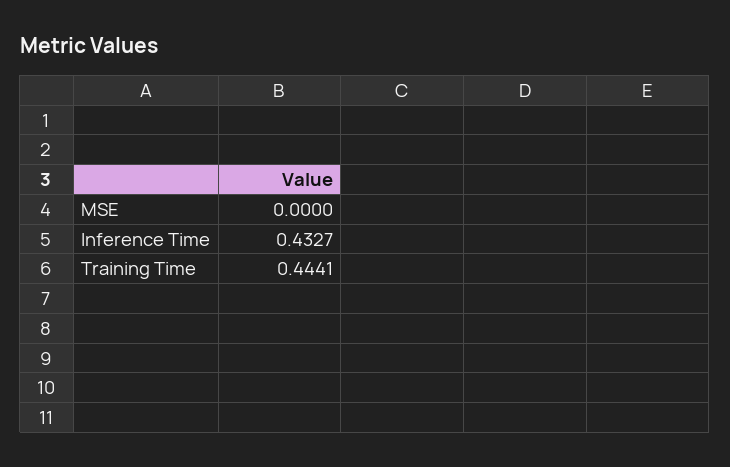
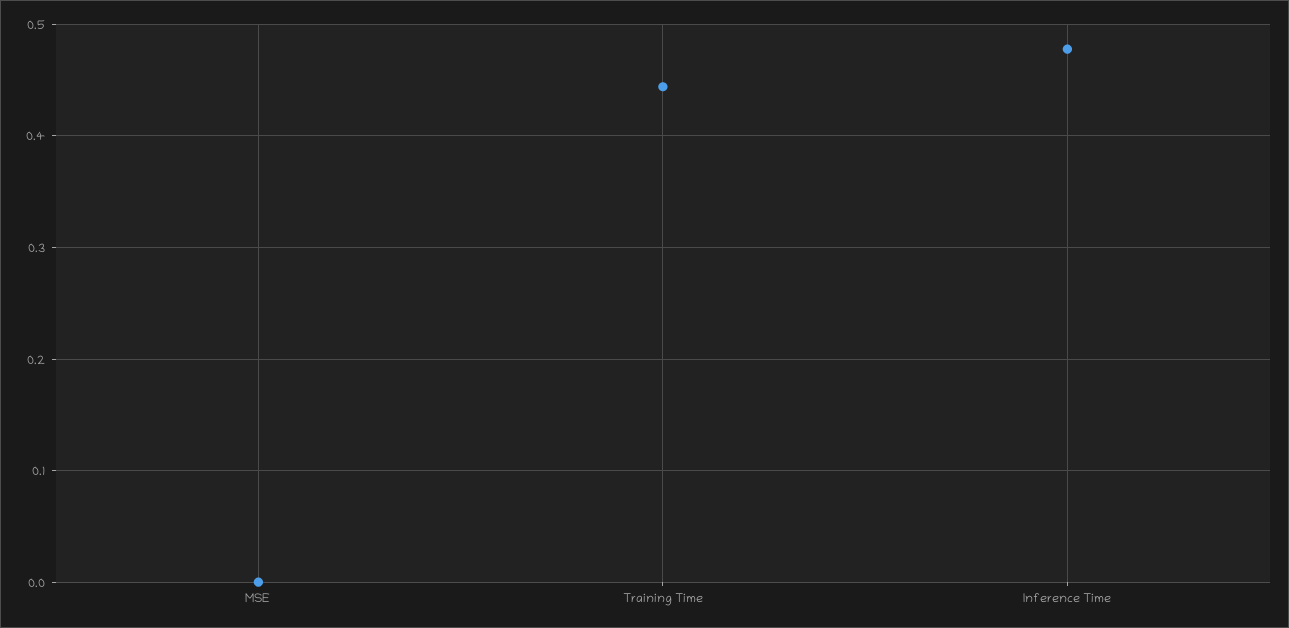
  {
    "MSE": 0,
-   "Inference Time": 0.4327,
+   "Inference Time": 0.48,
    "Training Time": 0.4441
  }

